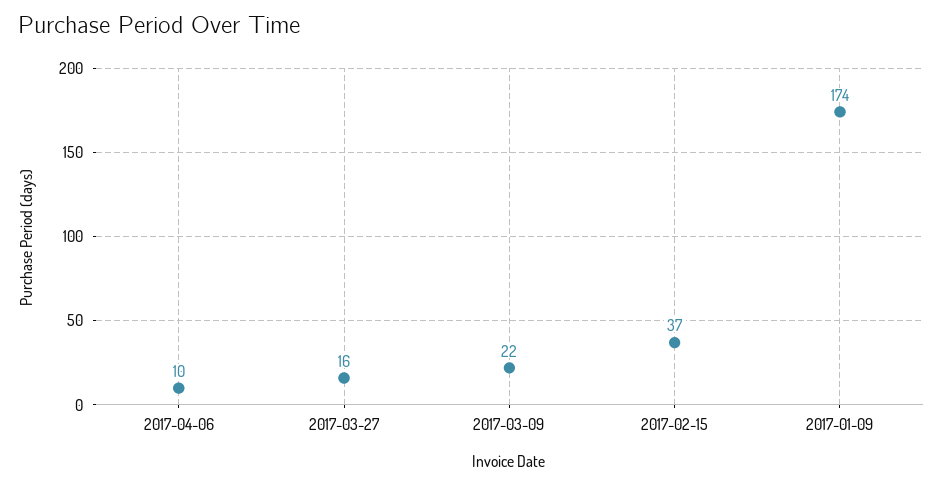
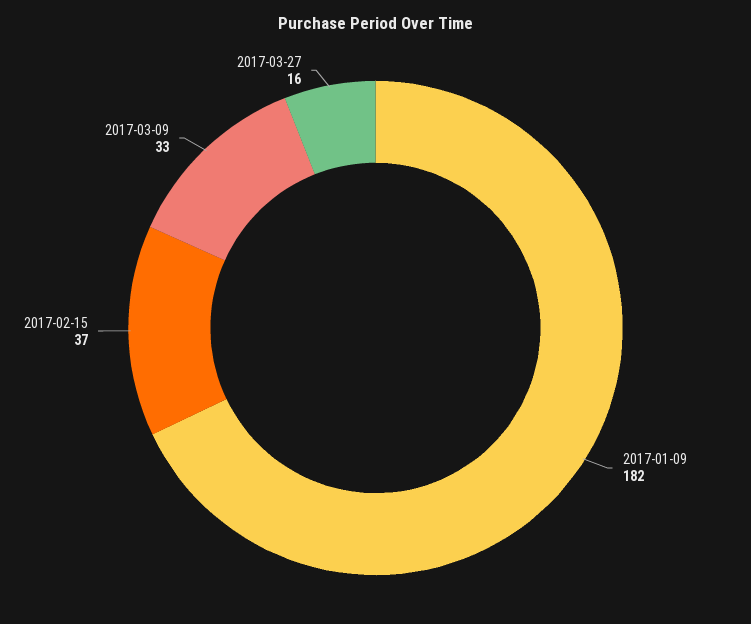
  {
-   "2017-04-06": 10,
    "2017-03-27": 16,
-   "2017-03-09": 22,
+   "2017-03-09": 33,
    "2017-02-15": 37,
-   "2017-01-09": 174
+   "2017-01-09": 182
  }

